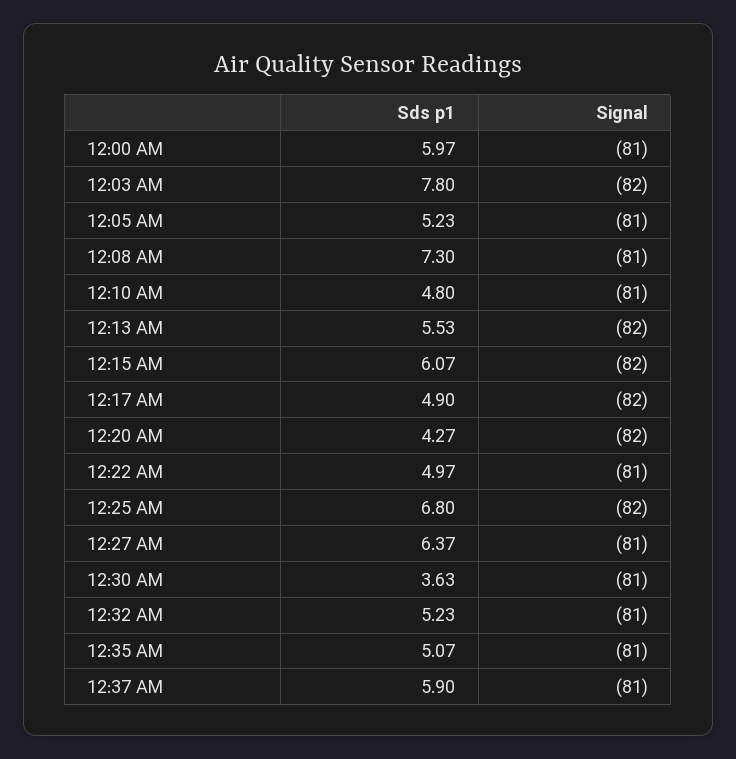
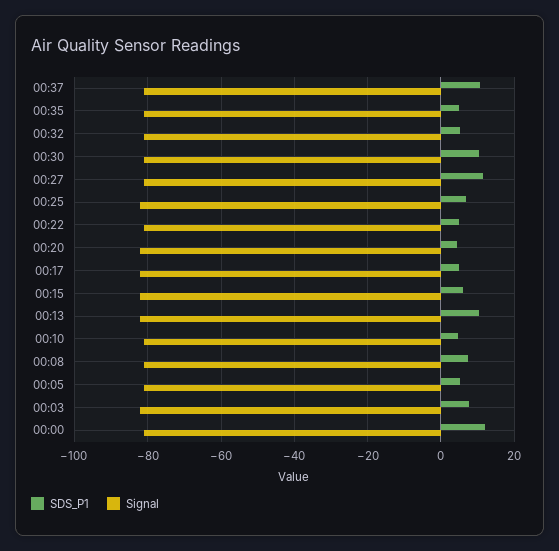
  {
    "Sds p1": {
-     "12:00 AM": 5.97,
+     "12:00 AM": 12,
      "12:03 AM": 7.8,
      "12:05 AM": 5.23,
      "12:08 AM": 7.3,
      "12:10 AM": 4.8,
-     "12:13 AM": 5.53,
+     "12:13 AM": 10,
      "12:15 AM": 6.07,
      "12:17 AM": 4.9,
      "12:20 AM": 4.27,
      "12:22 AM": 4.97,
      "12:25 AM": 6.8,
-     "12:27 AM": 6.37,
+     "12:27 AM": 12,
-     "12:30 AM": 3.63,
+     "12:30 AM": 10,
      "12:32 AM": 5.23,
      "12:35 AM": 5.07,
-     "12:37 AM": 5.9
+     "12:37 AM": 10
    },
    "Signal": {
      "12:00 AM": -81,
      "12:03 AM": -82,
      "12:05 AM": -81,
      "12:08 AM": -81,
      "12:10 AM": -81,
      "12:13 AM": -82,
      "12:15 AM": -82,
      "12:17 AM": -82,
      "12:20 AM": -82,
      "12:22 AM": -81,
      "12:25 AM": -82,
      "12:27 AM": -81,
      "12:30 AM": -81,
      "12:32 AM": -81,
      "12:35 AM": -81,
      "12:37 AM": -81
    }
  }

